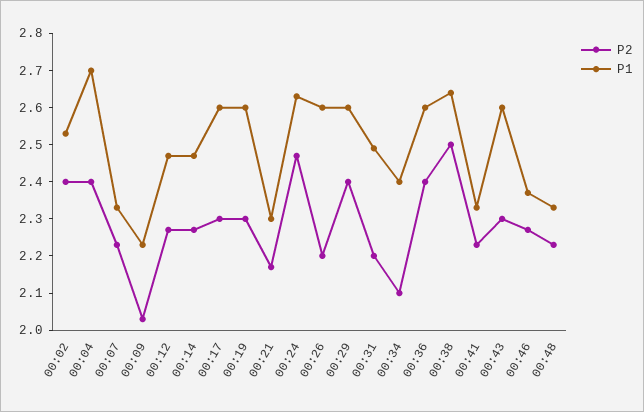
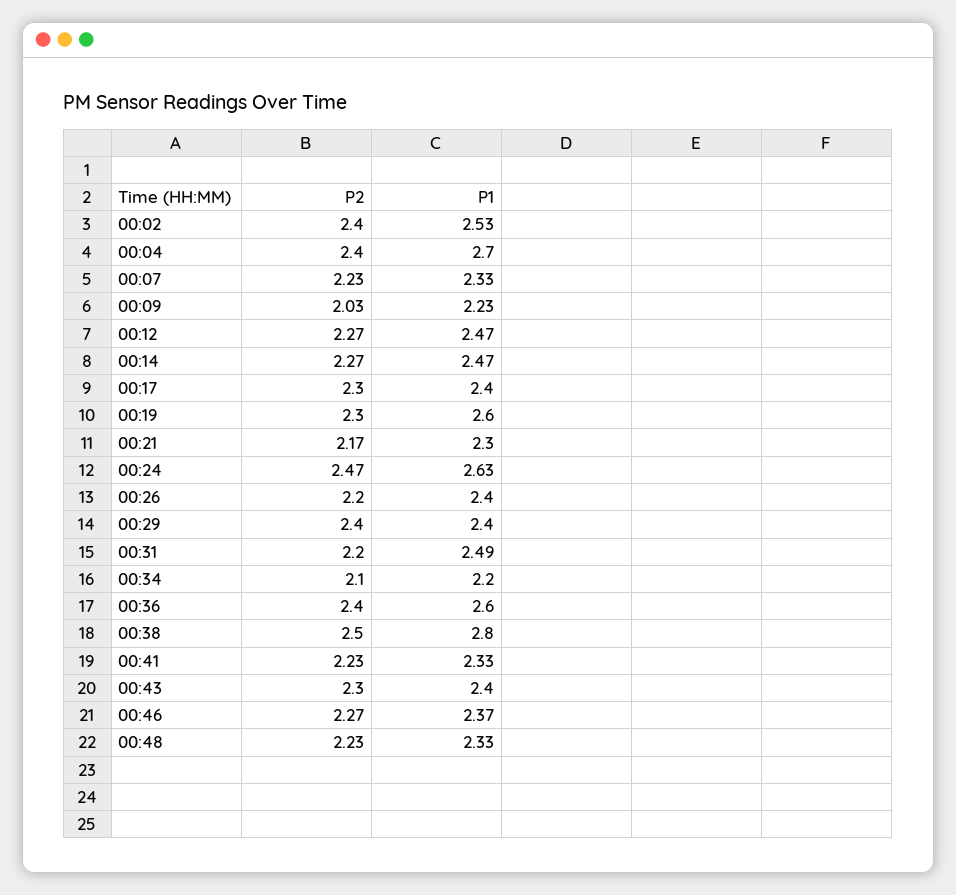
  {
    "P2": {
      "00:02": 2.4,
      "00:04": 2.4,
      "00:07": 2.23,
      "00:09": 2.03,
      "00:12": 2.27,
      "00:14": 2.27,
      "00:17": 2.3,
      "00:19": 2.3,
      "00:21": 2.17,
      "00:24": 2.47,
      "00:26": 2.2,
      "00:29": 2.4,
      "00:31": 2.2,
      "00:34": 2.1,
      "00:36": 2.4,
      "00:38": 2.5,
      "00:41": 2.23,
      "00:43": 2.3,
      "00:46": 2.27,
      "00:48": 2.23
    },
    "P1": {
      "00:02": 2.53,
      "00:04": 2.7,
      "00:07": 2.33,
      "00:09": 2.23,
      "00:12": 2.47,
      "00:14": 2.47,
-     "00:17": 2.6,
+     "00:17": 2.4,
      "00:19": 2.6,
      "00:21": 2.3,
      "00:24": 2.63,
-     "00:26": 2.6,
+     "00:26": 2.4,
-     "00:29": 2.6,
+     "00:29": 2.4,
      "00:31": 2.49,
-     "00:34": 2.4,
+     "00:34": 2.2,
      "00:36": 2.6,
-     "00:38": 2.65,
+     "00:38": 2.8,
      "00:41": 2.33,
-     "00:43": 2.6,
+     "00:43": 2.4,
      "00:46": 2.37,
      "00:48": 2.33
    }
  }

